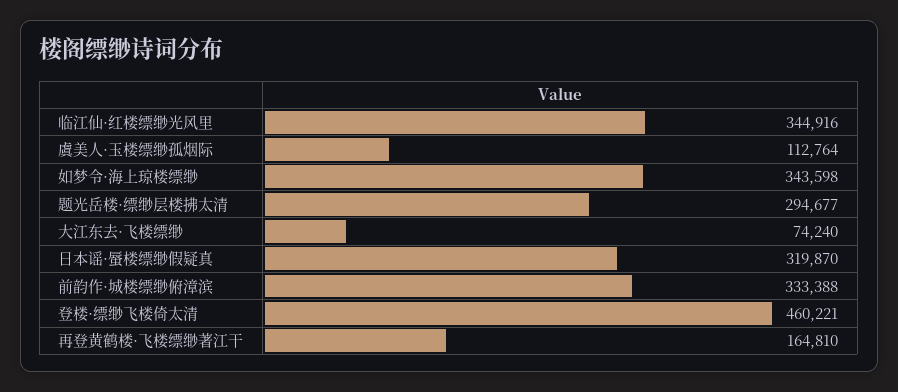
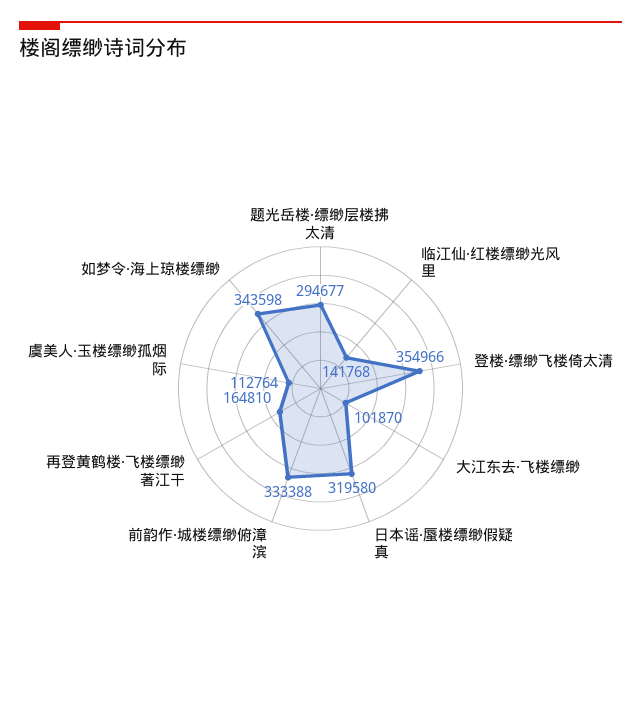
  {
-   "临江仙·红楼缥缈光风里": 344916,
+   "临江仙·红楼缥缈光风里": 141768,
    "虞美人·玉楼缥缈孤烟际": 112764,
    "如梦令·海上琼楼缥缈": 343598,
    "题光岳楼·缥缈层楼拂太清": 294677,
-   "大江东去·飞楼缥缈": 74240,
+   "大江东去·飞楼缥缈": 101870,
-   "日本谣·蜃楼缥缈假疑真": 319870,
+   "日本谣·蜃楼缥缈假疑真": 319580,
    "前韵作·城楼缥缈俯漳滨": 333388,
-   "登楼·缥缈飞楼倚太清": 460221,
+   "登楼·缥缈飞楼倚太清": 354966,
    "再登黄鹤楼·飞楼缥缈著江干": 164810
  }

